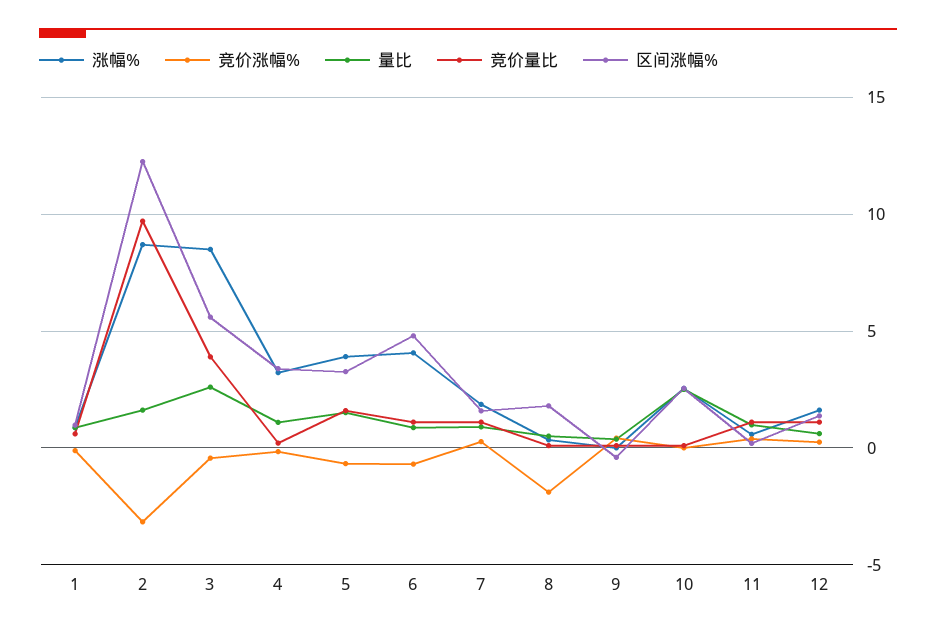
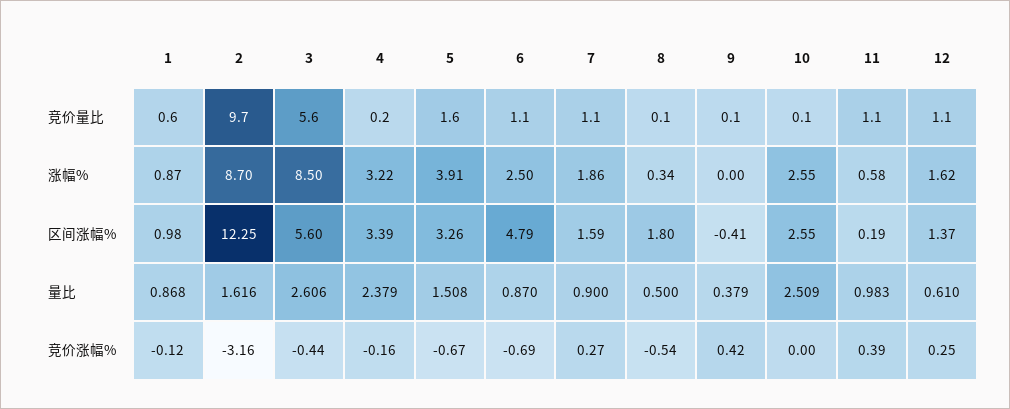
  {
    "涨幅%": {
      "1": 0.87,
      "2": 8.7,
      "3": 8.5,
      "4": 3.22,
      "5": 3.91,
-     "6": 4,
+     "6": 2.5,
      "7": 1.86,
      "8": 0.34,
      "9": 0,
      "10": 2.55,
      "11": 0.58,
      "12": 1.62
    },
    "竞价涨幅%": {
      "1": -0.12,
      "2": -3.16,
      "3": -0.44,
      "4": -0.16,
      "5": -0.67,
      "6": -0.69,
      "7": 0.27,
-     "8": -2,
+     "8": -0.54,
      "9": 0.42,
      "10": 0,
      "11": 0.39,
      "12": 0.25
    },
    "量比": {
      "1": 0.868,
      "2": 1.616,
      "3": 2.606,
-     "4": 1,
+     "4": 2.379,
      "5": 1.508,
      "6": 0.87,
      "7": 0.9,
      "8": 0.5,
      "9": 0.379,
      "10": 2.509,
      "11": 0.983,
      "12": 0.61
    },
    "竞价量比": {
      "1": 0.6,
      "2": 9.7,
-     "3": 4,
+     "3": 5.6,
      "4": 0.2,
      "5": 1.6,
      "6": 1.1,
      "7": 1.1,
      "8": 0.1,
      "9": 0.1,
      "10": 0.1,
      "11": 1.1,
      "12": 1.1
    },
    "区间涨幅%": {
      "1": 0.98,
      "2": 12.25,
      "3": 5.6,
      "4": 3.39,
      "5": 3.26,
      "6": 4.79,
      "7": 1.59,
      "8": 1.8,
      "9": -0.41,
      "10": 2.55,
      "11": 0.19,
      "12": 1.37
    }
  }

